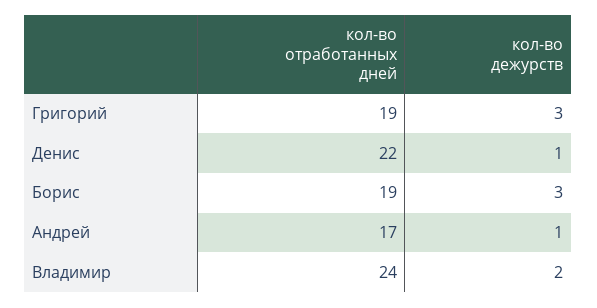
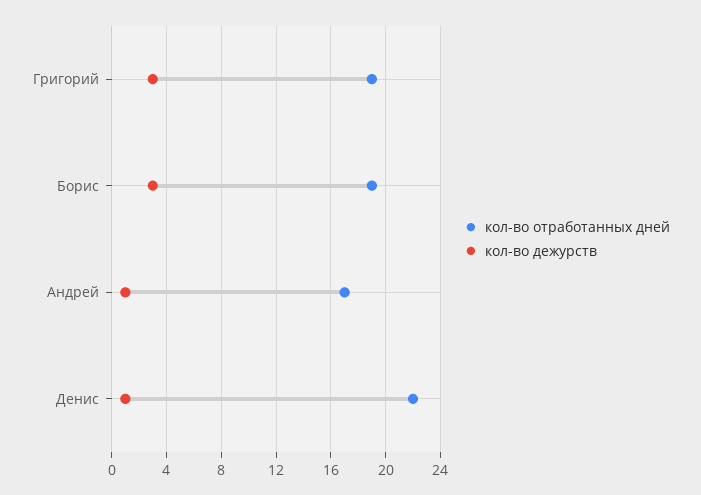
  {
    "кол-во отработанных дней": {
      "Григорий": 19,
      "Денис": 22,
      "Борис": 19,
-     "Андрей": 17,
+     "Андрей": 17
-     "Владимир": 24
    },
    "кол-во дежурств": {
      "Григорий": 3,
      "Денис": 1,
      "Борис": 3,
-     "Андрей": 1,
+     "Андрей": 1
-     "Владимир": 2
    }
  }

